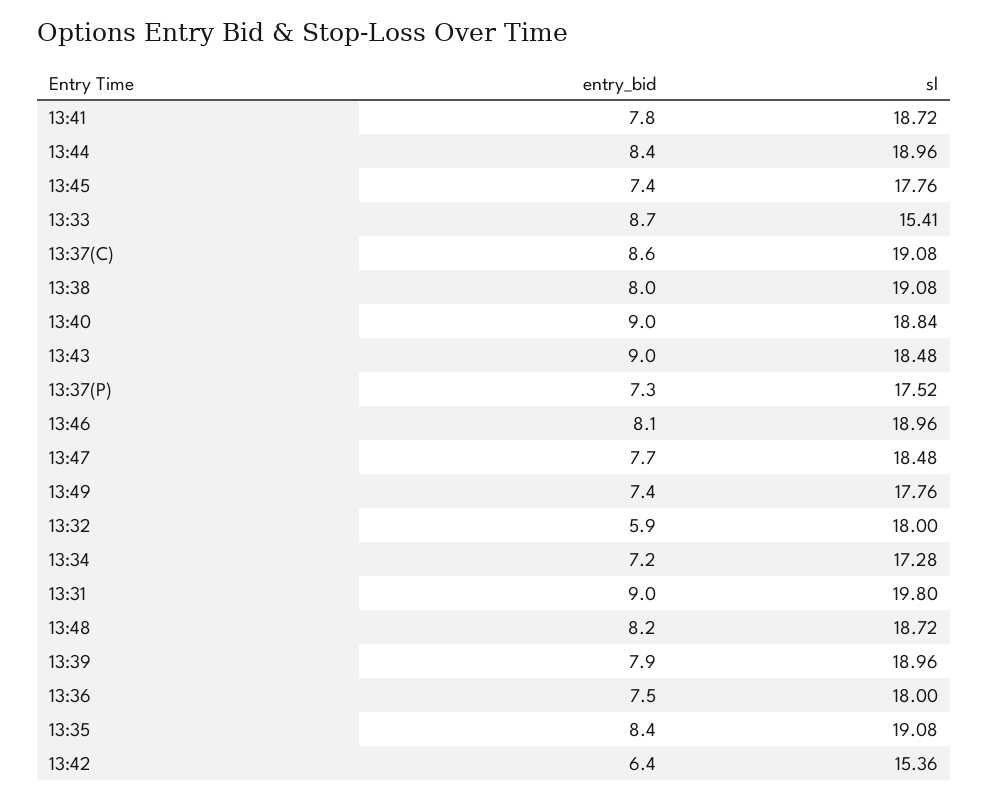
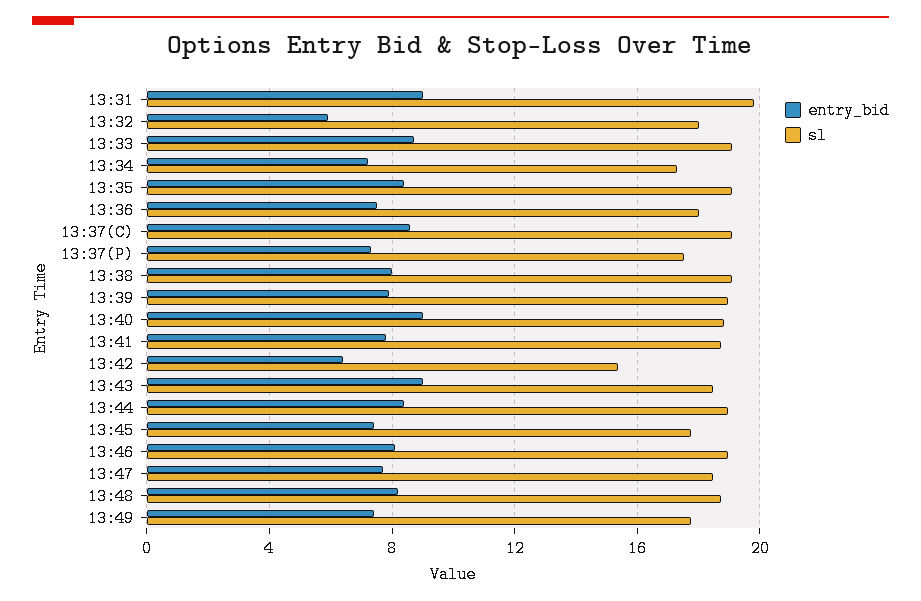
  {
    "entry_bid": {
      "13:41": 7.8,
      "13:44": 8.4,
      "13:45": 7.4,
      "13:33": 8.7,
      "13:37(C)": 8.6,
      "13:38": 8,
      "13:40": 9,
      "13:43": 9,
      "13:37(P)": 7.3,
      "13:46": 8.1,
      "13:47": 7.7,
      "13:49": 7.4,
      "13:32": 5.9,
      "13:34": 7.2,
      "13:31": 9,
      "13:48": 8.2,
      "13:39": 7.9,
      "13:36": 7.5,
      "13:35": 8.4,
      "13:42": 6.4
    },
    "sl": {
      "13:41": 18.72,
      "13:44": 18.96,
      "13:45": 17.76,
-     "13:33": 15.41,
+     "13:33": 19,
      "13:37(C)": 19.08,
      "13:38": 19.08,
      "13:40": 18.84,
      "13:43": 18.48,
      "13:37(P)": 17.52,
      "13:46": 18.96,
      "13:47": 18.48,
      "13:49": 17.76,
      "13:32": 18,
      "13:34": 17.28,
      "13:31": 19.8,
      "13:48": 18.72,
      "13:39": 18.96,
      "13:36": 18,
      "13:35": 19.08,
      "13:42": 15.36
    }
  }

